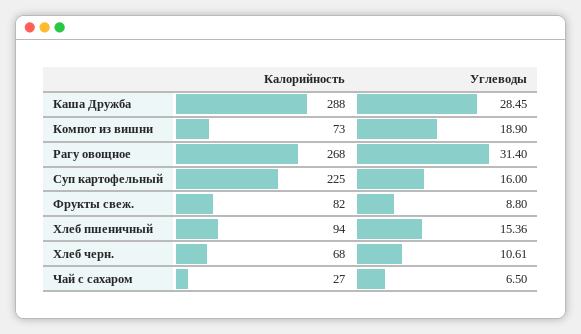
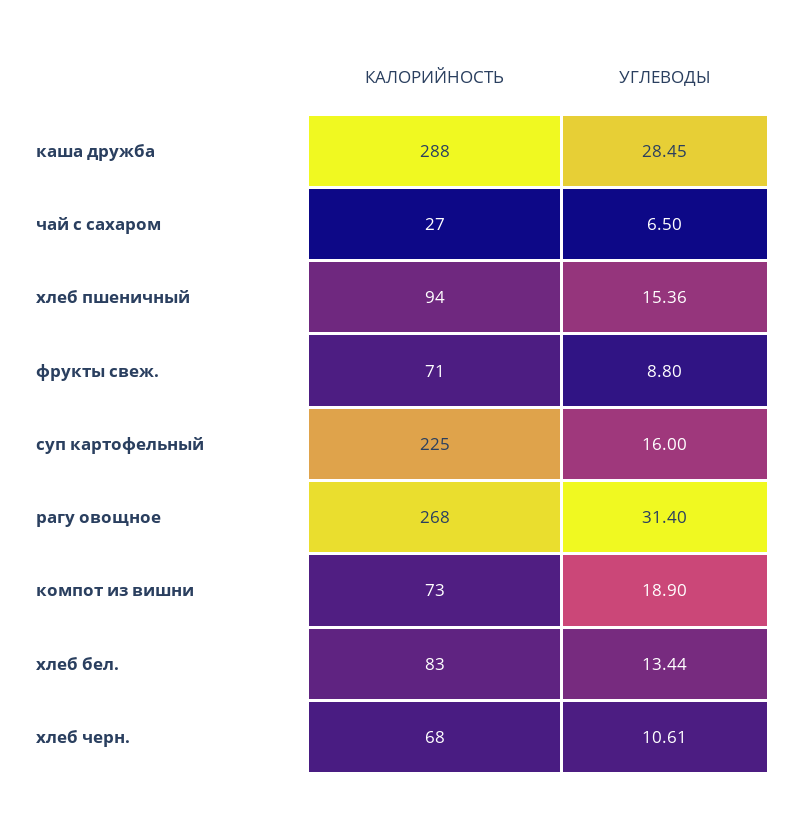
  {
    "Калорийность": {
      "Каша Дружба": 288,
      "Компот из вишни": 73,
      "Рагу овощное": 268,
      "Суп картофельный": 225,
-     "Фрукты свеж.": 82,
+     "Фрукты свеж.": 71,
      "Хлеб пшеничный": 94,
      "Хлеб черн.": 68,
-     "Чай с сахаром": 27
+     "Чай с сахаром": 27,
+     "хлеб бел.": 83
    },
    "Углеводы": {
      "Каша Дружба": 28.45,
      "Компот из вишни": 18.9,
      "Рагу овощное": 31.4,
      "Суп картофельный": 16,
      "Фрукты свеж.": 8.8,
      "Хлеб пшеничный": 15.36,
      "Хлеб черн.": 10.61,
-     "Чай с сахаром": 6.5
+     "Чай с сахаром": 6.5,
+     "хлеб бел.": 13.44
    }
  }

